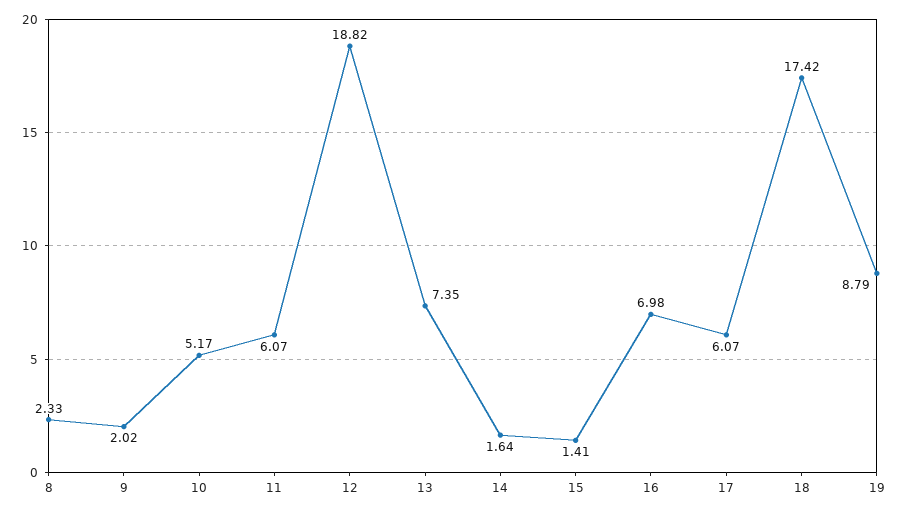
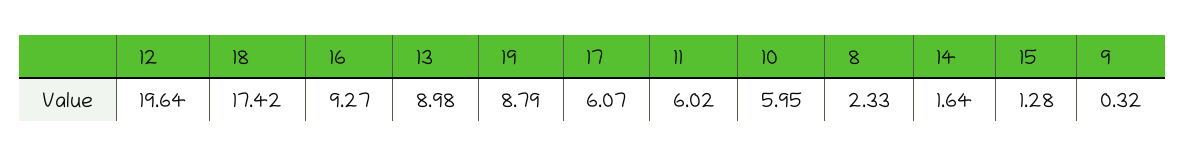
  {
    "8": 2.33,
-   "9": 2.02,
+   "9": 0.32,
-   "10": 5.17,
+   "10": 5.95,
-   "11": 6.07,
+   "11": 6.02,
-   "12": 18.82,
+   "12": 19.64,
-   "13": 7.35,
+   "13": 8.98,
    "14": 1.64,
-   "15": 1.41,
+   "15": 1.28,
-   "16": 6.98,
+   "16": 9.27,
    "17": 6.07,
    "18": 17.42,
    "19": 8.79
  }

